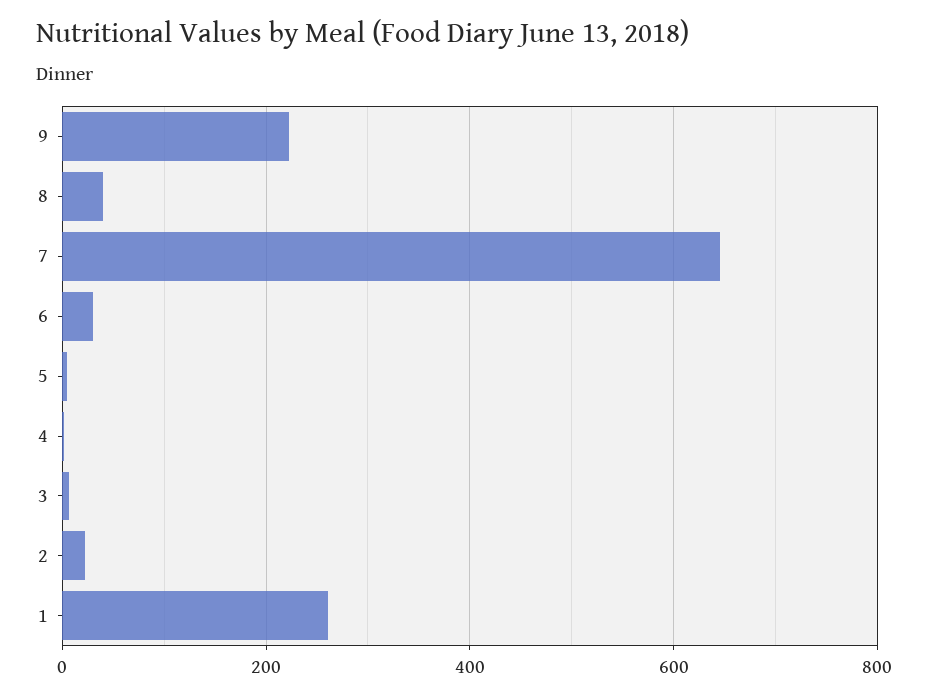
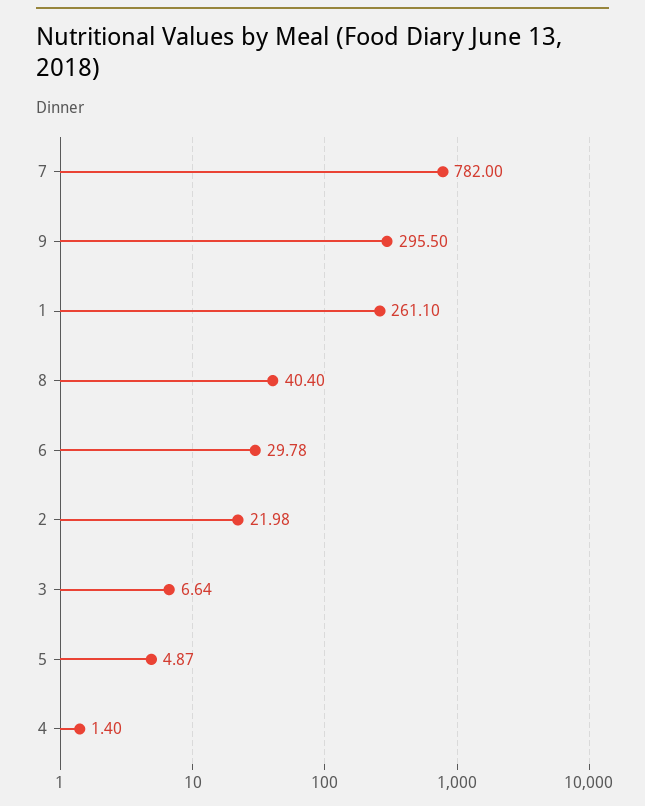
  {
-   "9": 220,
+   "9": 295.5,
    "8": 40.4,
-   "7": 640,
+   "7": 782,
    "6": 29.78,
    "5": 4.87,
    "4": 1.4,
    "3": 6.64,
    "2": 21.98,
    "1": 261.1
  }

